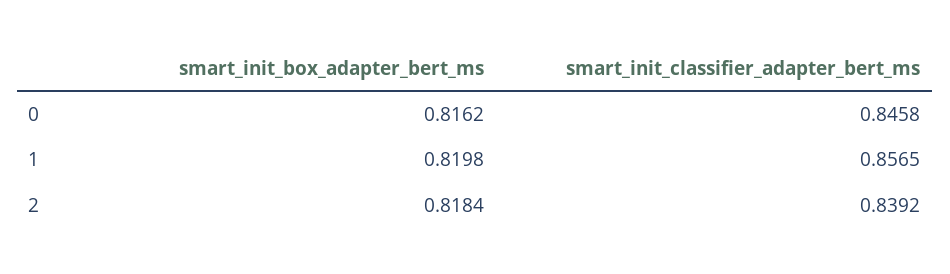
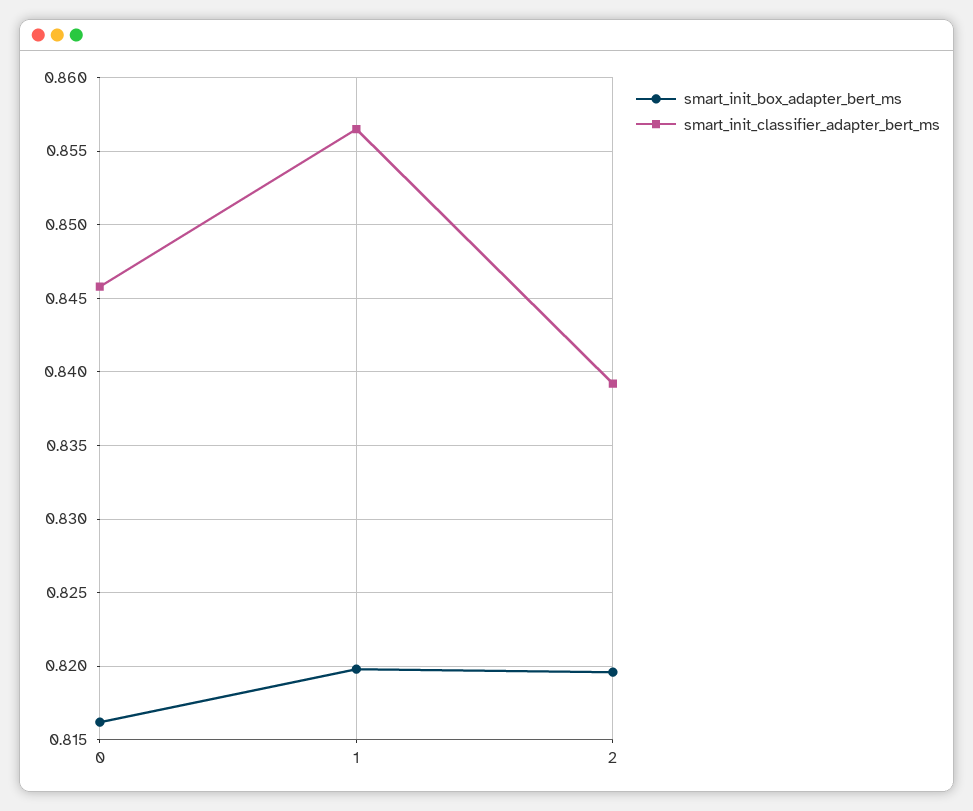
  {
    "smart_init_box_adapter_bert_ms": {
      "0": 0.8162,
      "1": 0.8198,
-     "2": 0.8184
+     "2": 0.8195
    },
    "smart_init_classifier_adapter_bert_ms": {
      "0": 0.8458,
      "1": 0.8565,
      "2": 0.8392
    }
  }

